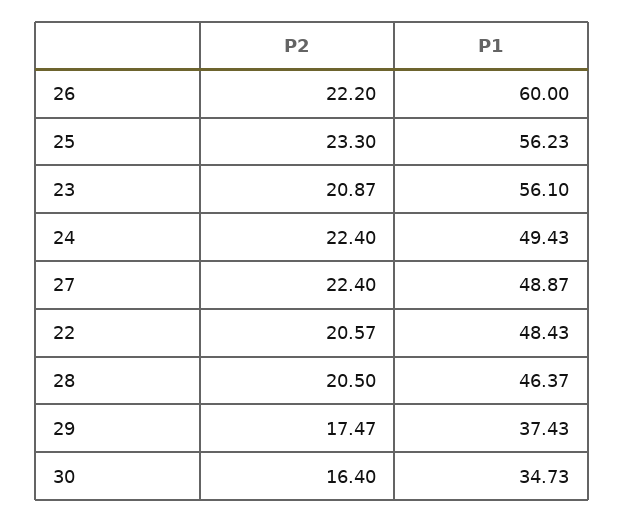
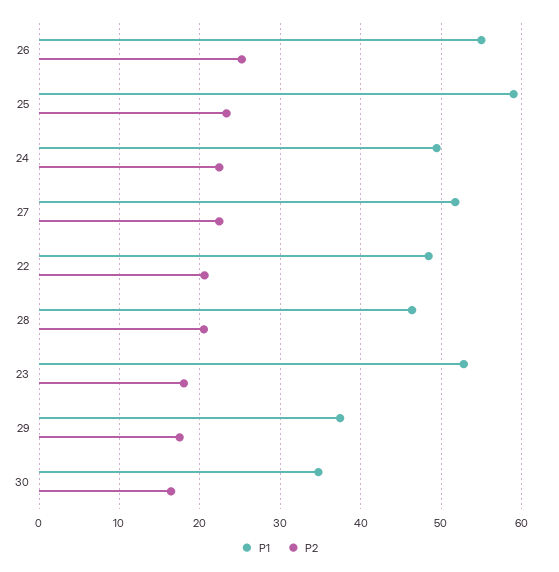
  {
    "P2": {
-     "26": 22.2,
+     "26": 25,
      "25": 23.3,
-     "23": 20.87,
+     "23": 18,
      "24": 22.4,
      "27": 22.4,
      "22": 20.57,
      "28": 20.5,
      "29": 17.47,
      "30": 16.4
    },
    "P1": {
-     "26": 60,
+     "26": 55,
-     "25": 56.23,
+     "25": 59,
-     "23": 56.1,
+     "23": 53,
      "24": 49.43,
-     "27": 48.87,
+     "27": 52,
      "22": 48.43,
      "28": 46.37,
      "29": 37.43,
      "30": 34.73
    }
  }

